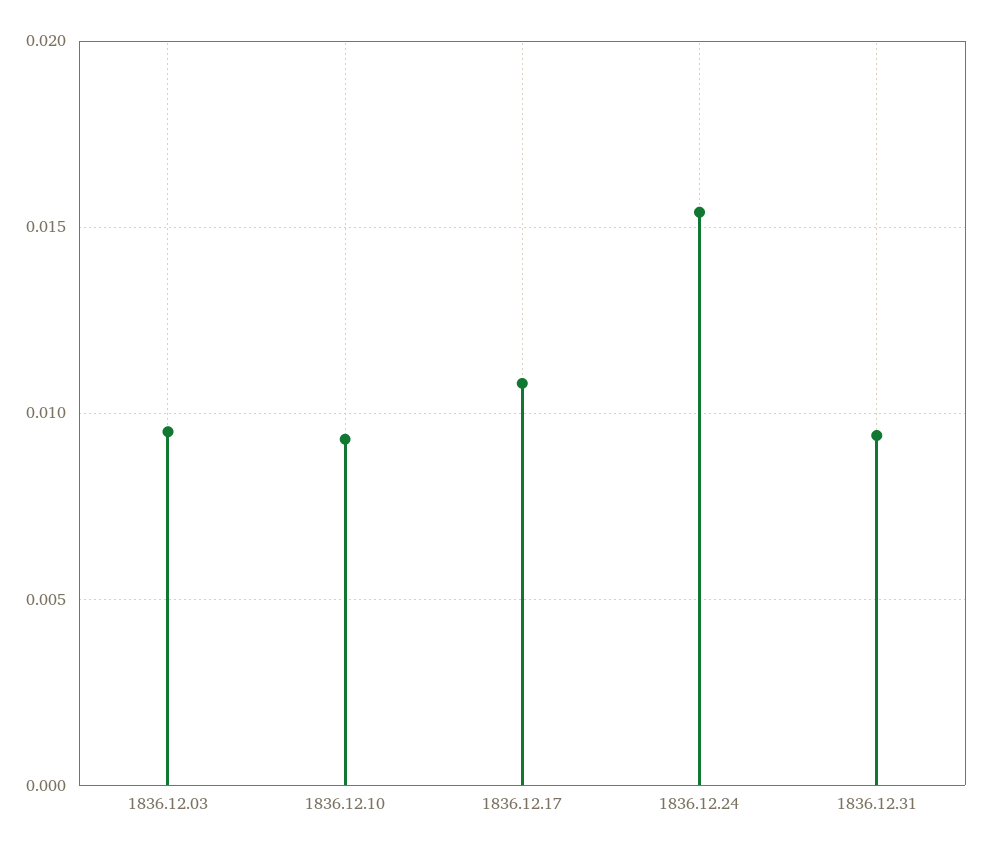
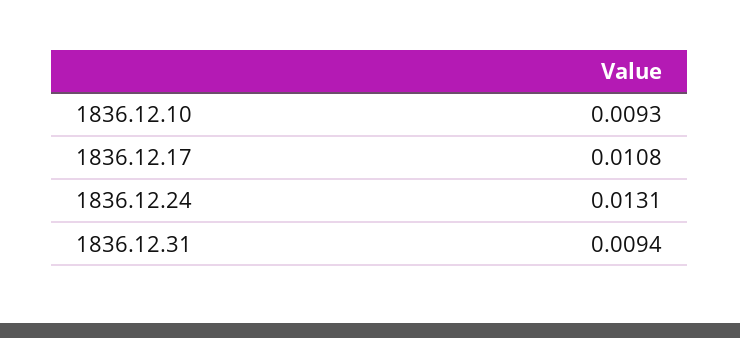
  {
-   "1836.12.03": 0.0095,
    "1836.12.10": 0.0093,
    "1836.12.17": 0.0108,
-   "1836.12.24": 0.0155,
+   "1836.12.24": 0.0131,
    "1836.12.31": 0.0094
  }

